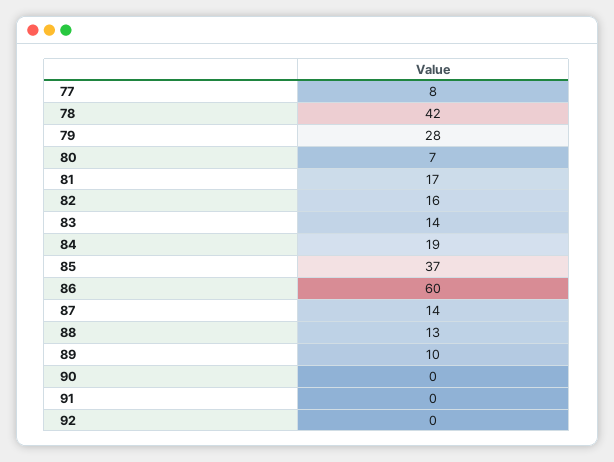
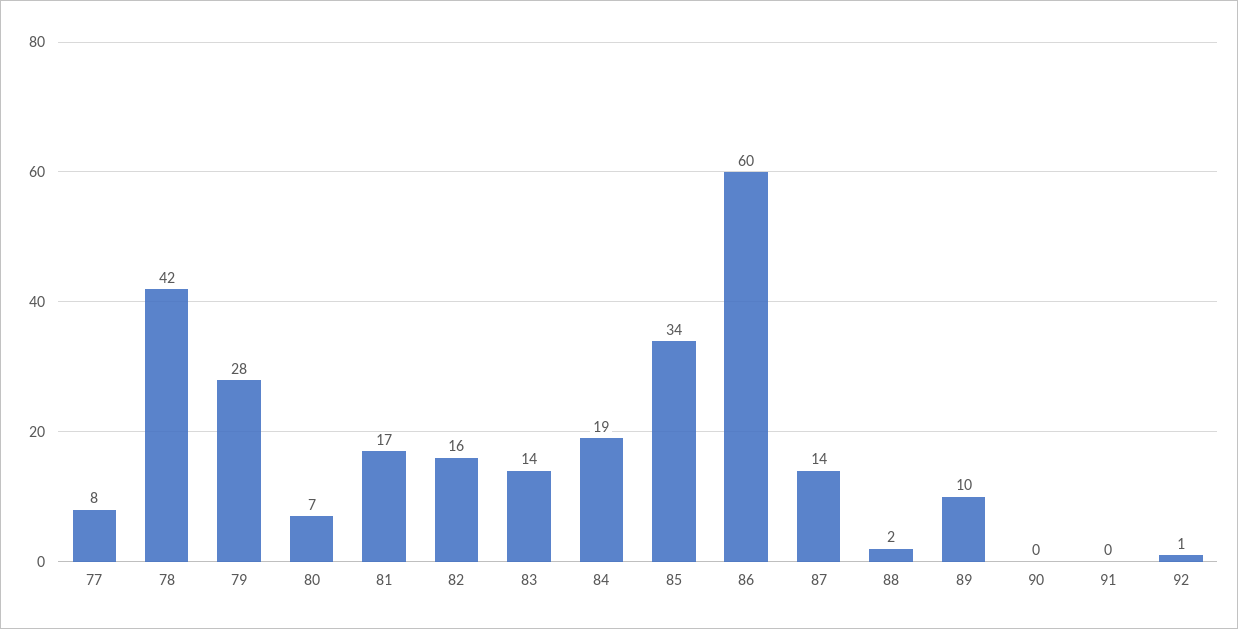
  {
    "77": 8,
    "78": 42,
    "79": 28,
    "80": 7,
    "81": 17,
    "82": 16,
    "83": 14,
    "84": 19,
-   "85": 37,
+   "85": 34,
    "86": 60,
    "87": 14,
-   "88": 13,
+   "88": 2,
    "89": 10,
    "90": 0,
    "91": 0,
-   "92": 0
+   "92": 1
  }

